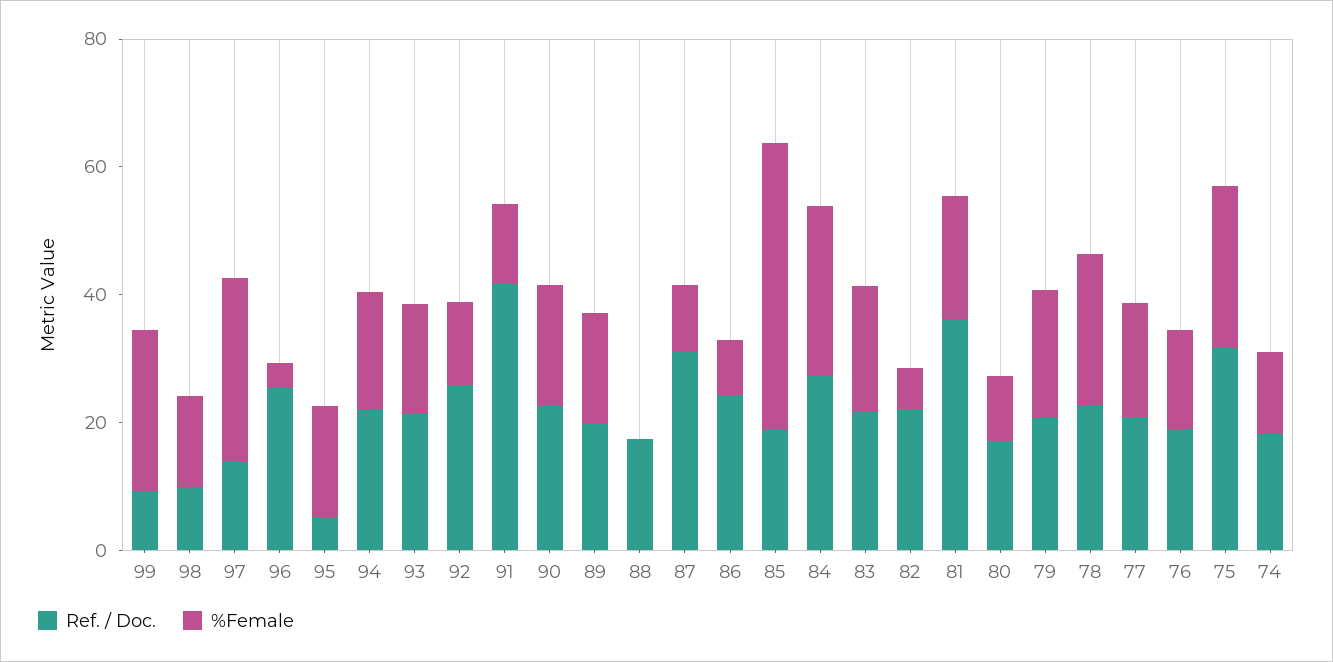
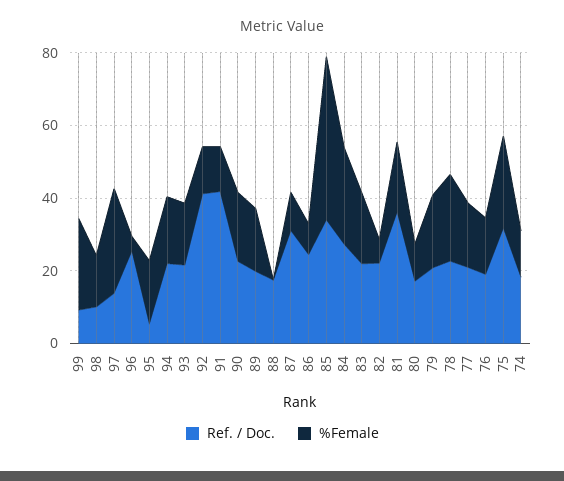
  {
    "Ref. / Doc.": {
      "99": 10,
      "98": 10,
      "97": 15,
      "96": 25,
      "95": 5,
      "94": 20,
      "93": 20,
-     "92": 25,
+     "92": 40,
      "91": 40,
      "90": 25,
      "89": 20,
      "88": 15,
      "87": 30,
      "86": 25,
-     "85": 20,
+     "85": 35,
      "84": 25,
      "83": 20,
      "82": 20,
      "81": 35,
      "80": 15,
      "79": 20,
      "78": 25,
      "77": 20,
      "76": 20,
      "75": 30,
      "74": 20
    },
    "%Female": {
      "99": 25,
      "98": 15,
      "97": 30,
      "96": 5,
      "95": 15,
      "94": 20,
      "93": 15,
      "92": 15,
      "91": 15,
      "90": 20,
      "89": 15,
      "88": 0,
      "87": 10,
      "86": 10,
      "85": 45,
      "84": 25,
      "83": 20,
      "82": 5,
      "81": 20,
      "80": 10,
      "79": 20,
      "78": 25,
      "77": 20,
      "76": 15,
      "75": 25,
      "74": 15
    }
  }

